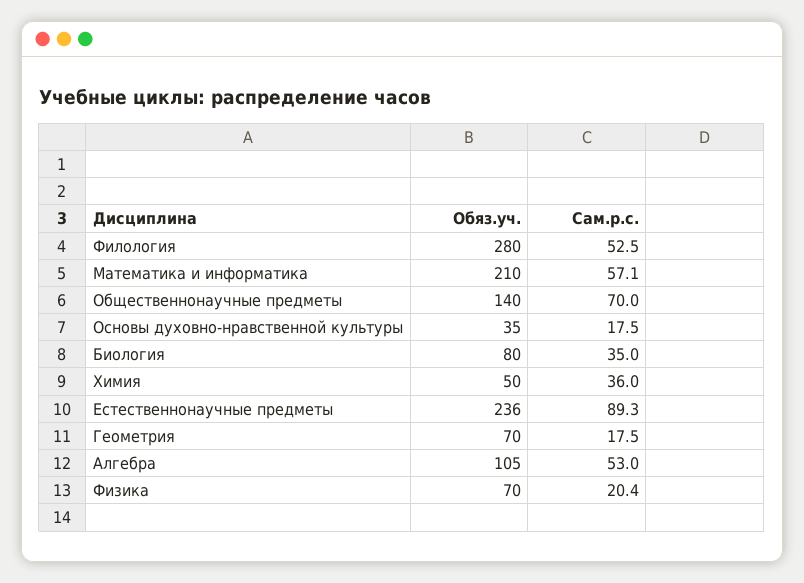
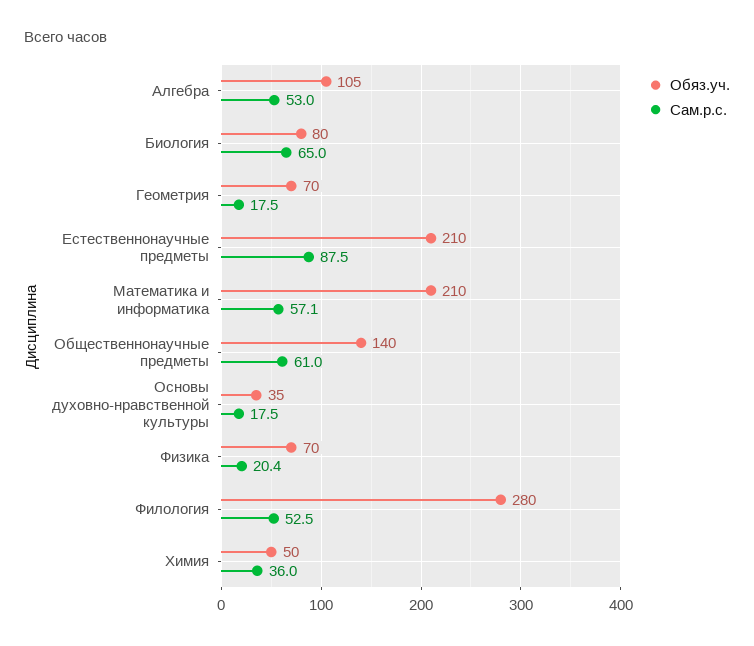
  {
    "Обяз.уч.": {
      "Филология": 280,
      "Математика и информатика": 210,
      "Общественнонаучные предметы": 140,
      "Основы духовно-нравственной культуры": 35,
      "Биология": 80,
      "Химия": 50,
-     "Естественнонаучные предметы": 236,
+     "Естественнонаучные предметы": 210,
      "Геометрия": 70,
      "Алгебра": 105,
      "Физика": 70
    },
    "Сам.р.с.": {
      "Филология": 52.5,
      "Математика и информатика": 57.1,
-     "Общественнонаучные предметы": 70,
+     "Общественнонаучные предметы": 61,
      "Основы духовно-нравственной культуры": 17.5,
-     "Биология": 35,
+     "Биология": 65,
      "Химия": 36,
-     "Естественнонаучные предметы": 89.3,
+     "Естественнонаучные предметы": 87.5,
      "Геометрия": 17.5,
      "Алгебра": 53,
      "Физика": 20.4
    }
  }

